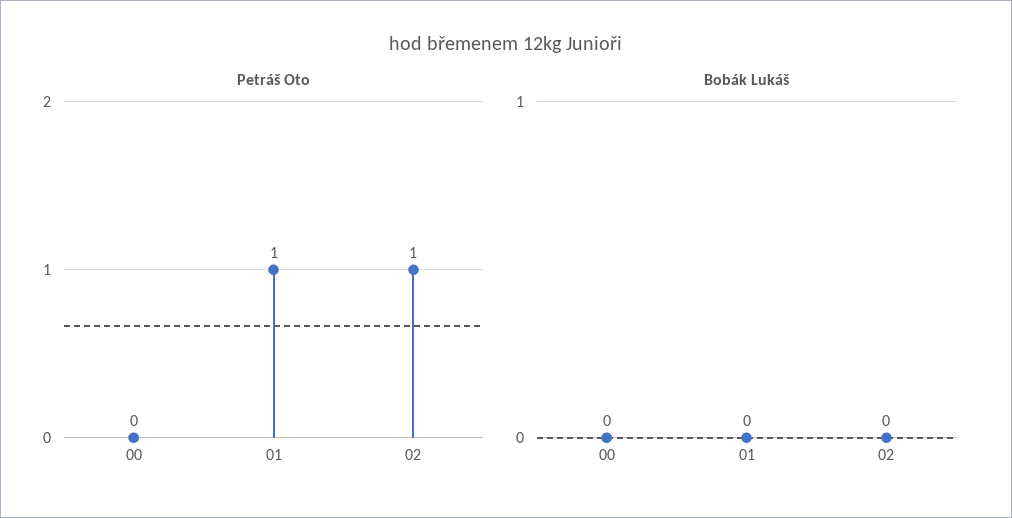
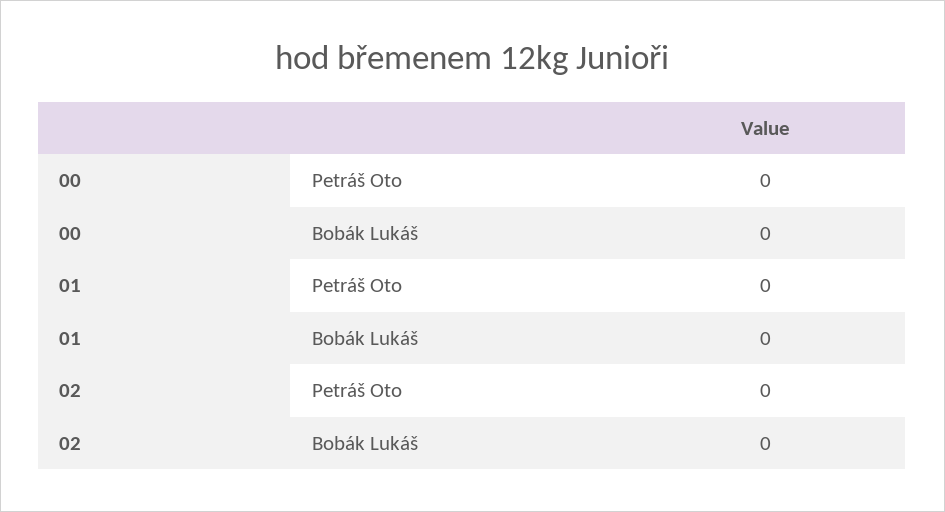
  {
    "Petráš Oto": {
      "00": 0,
-     "01": 1,
+     "01": 0,
-     "02": 1
+     "02": 0
    },
    "Bobák Lukáš": {
      "00": 0,
      "01": 0,
      "02": 0
    }
  }

